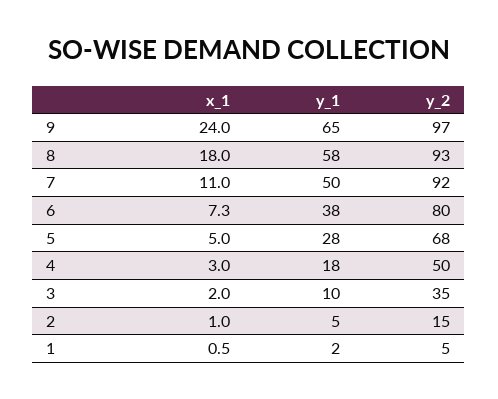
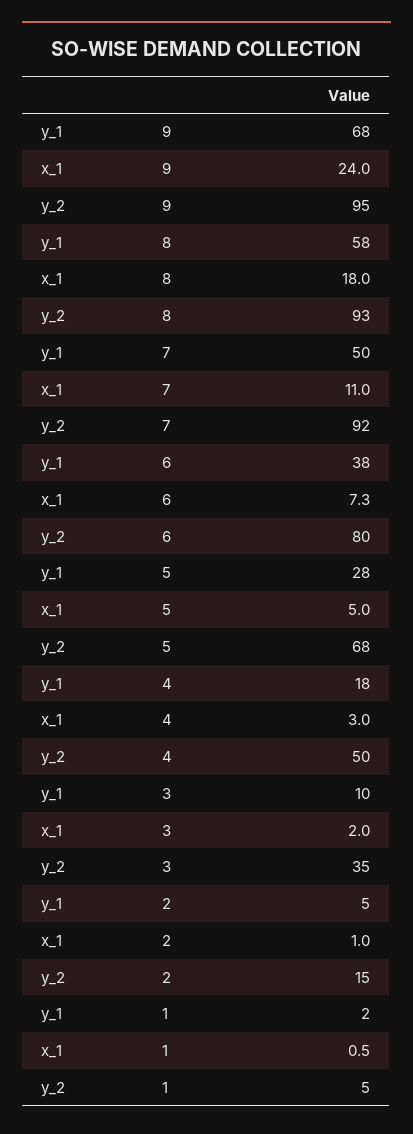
  {
    "x_1": {
      "9": 24,
      "8": 18,
      "7": 11,
      "6": 7.3,
      "5": 5,
      "4": 3,
      "3": 2,
      "2": 1,
      "1": 0.5
    },
    "y_1": {
-     "9": 65,
+     "9": 68,
      "8": 58,
      "7": 50,
      "6": 38,
      "5": 28,
      "4": 18,
      "3": 10,
      "2": 5,
      "1": 2
    },
    "y_2": {
-     "9": 97,
+     "9": 95,
      "8": 93,
      "7": 92,
      "6": 80,
      "5": 68,
      "4": 50,
      "3": 35,
      "2": 15,
      "1": 5
    }
  }

